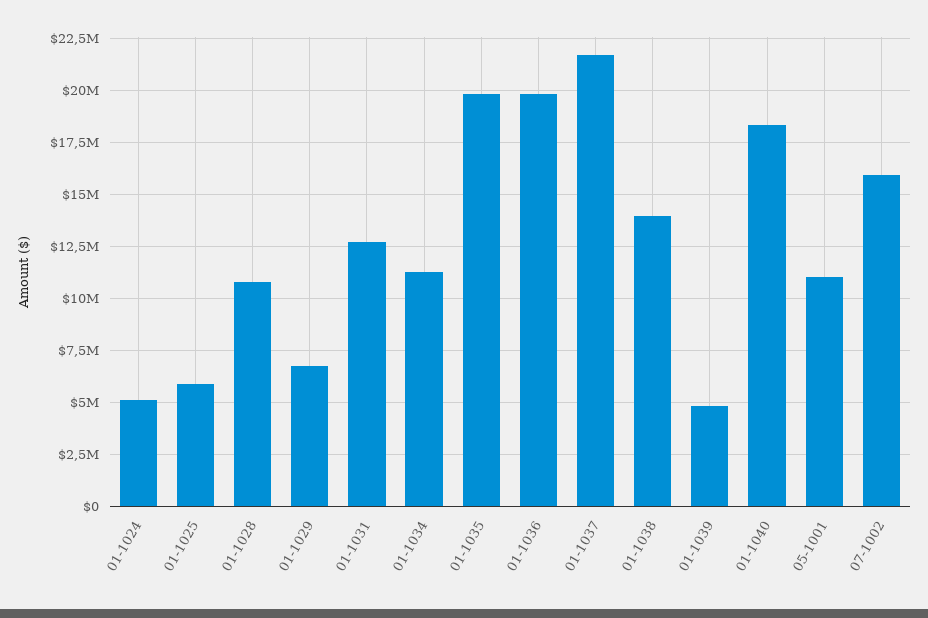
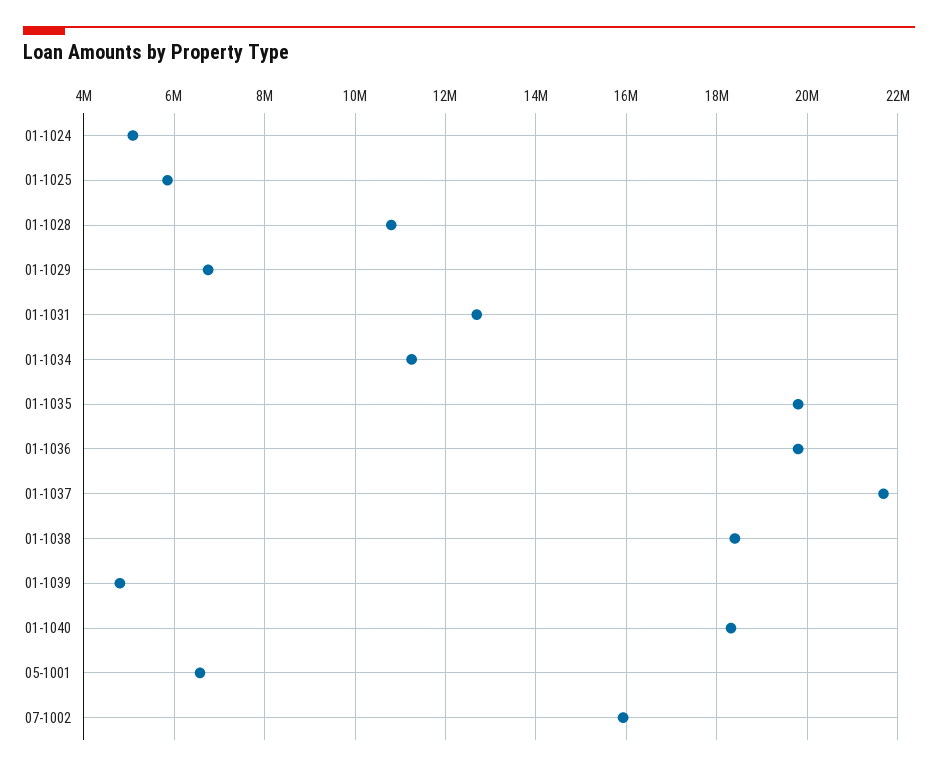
  {
    "01-1024": 5000000,
    "01-1025": 5800000,
    "01-1028": 10800000,
    "01-1029": 6800000,
    "01-1031": 12600000,
    "01-1034": 11200000,
    "01-1035": 19800000,
    "01-1036": 19800000,
    "01-1037": 21600000,
-   "01-1038": 14000000,
+   "01-1038": 18400000,
    "01-1039": 4800000,
    "01-1040": 18400000,
-   "05-1001": 11000000,
+   "05-1001": 6600000,
    "07-1002": 16000000
  }

